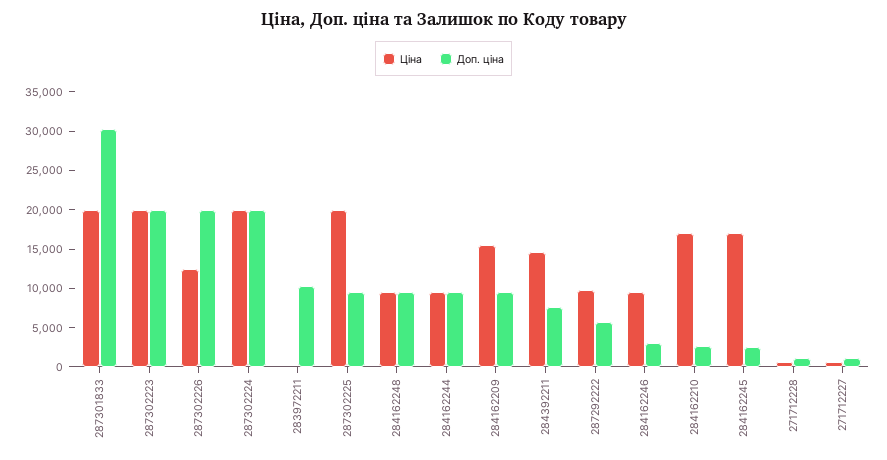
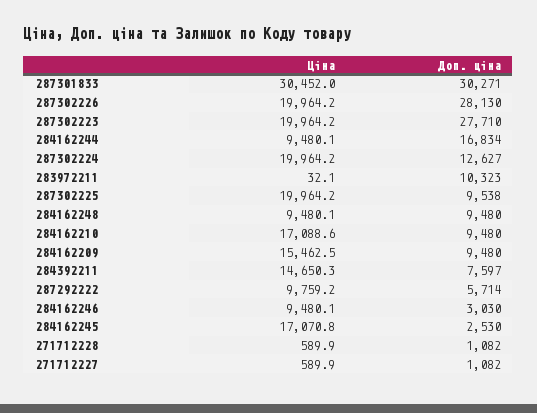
  {
    "Ціна": {
-     "287301833": 20000,
+     "287301833": 30452,
      "287302223": 19964.2,
-     "287302226": 12500,
+     "287302226": 19964.2,
      "287302224": 19964.2,
      "283972211": 32.1,
      "287302225": 19964.2,
      "284162248": 9480.1,
      "284162244": 9480.1,
      "284162209": 15462.5,
      "284392211": 14650.3,
      "287292222": 9759.2,
      "284162246": 9480.1,
      "284162210": 17088.6,
      "284162245": 17070.8,
      "271712228": 589.9,
      "271712227": 589.9
    },
    "Доп. ціна": {
      "287301833": 30271,
-     "287302223": 20000,
+     "287302223": 27710,
-     "287302226": 20000,
+     "287302226": 28130,
-     "287302224": 20000,
+     "287302224": 12627,
      "283972211": 10323,
      "287302225": 9538,
      "284162248": 9480,
-     "284162244": 10000,
+     "284162244": 16834,
      "284162209": 9480,
      "284392211": 7597,
      "287292222": 5714,
      "284162246": 3030,
-     "284162210": 2500,
+     "284162210": 9480,
      "284162245": 2530,
      "271712228": 1082,
      "271712227": 1082
    }
  }

